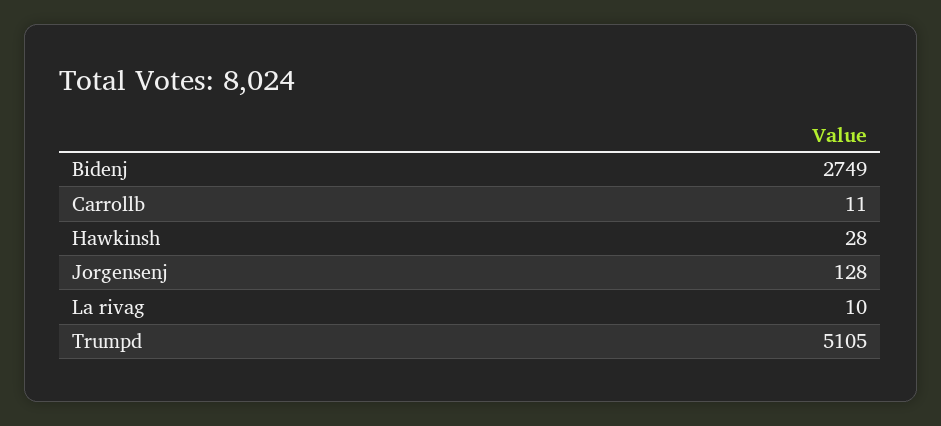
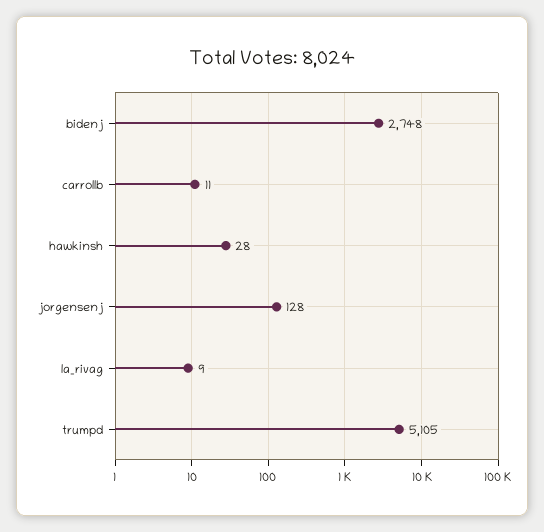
  {
-   "Bidenj": 2749,
+   "Bidenj": 2748,
    "Carrollb": 11,
    "Hawkinsh": 28,
    "Jorgensenj": 128,
-   "La rivag": 10,
+   "La rivag": 9,
    "Trumpd": 5105
  }

